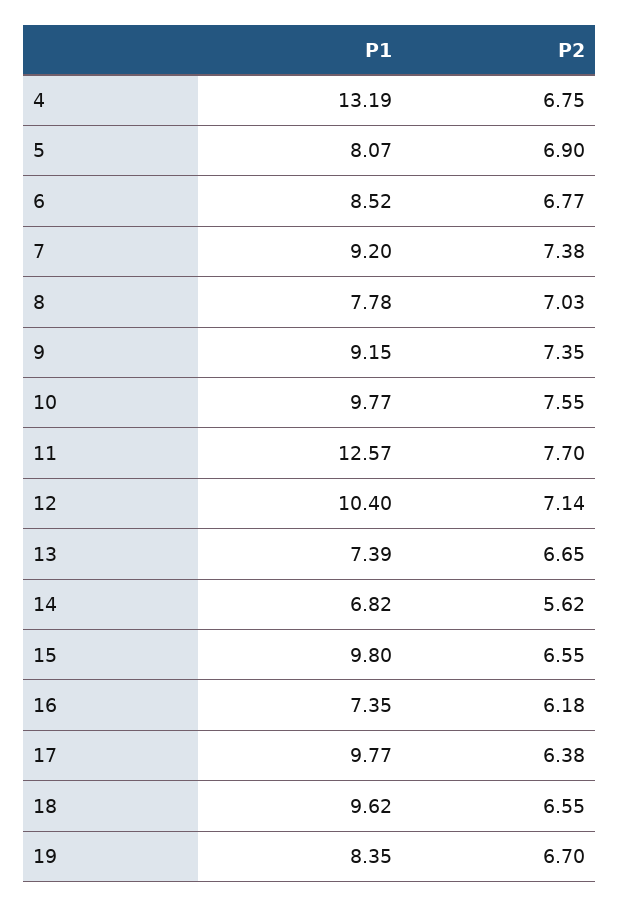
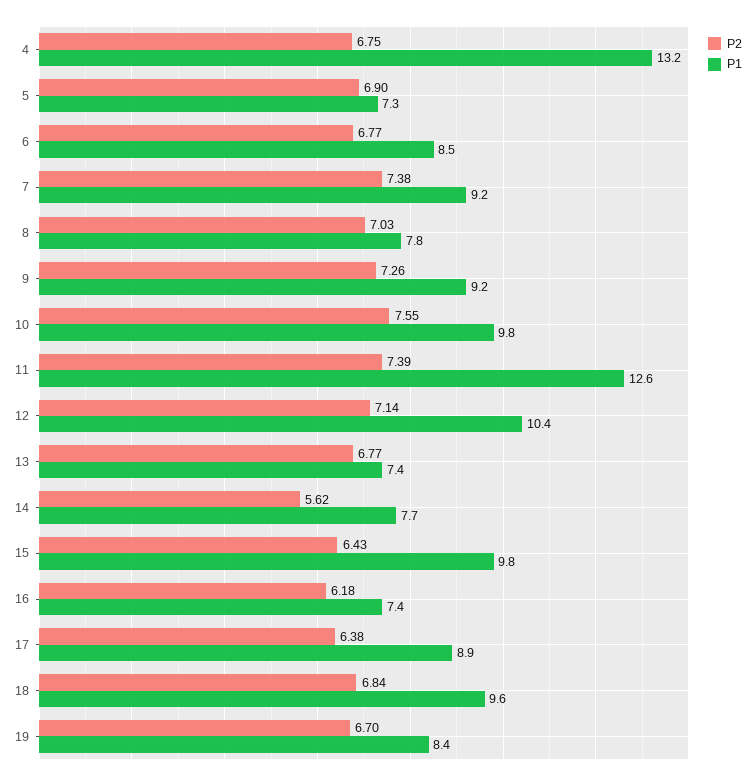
  {
    "P1": {
      "4": 13.19,
-     "5": 8.07,
+     "5": 7.3,
      "6": 8.52,
      "7": 9.2,
      "8": 7.78,
      "9": 9.15,
      "10": 9.77,
      "11": 12.57,
      "12": 10.4,
      "13": 7.39,
-     "14": 6.82,
+     "14": 7.7,
      "15": 9.8,
      "16": 7.35,
-     "17": 9.77,
+     "17": 8.9,
      "18": 9.62,
      "19": 8.35
    },
    "P2": {
      "4": 6.75,
      "5": 6.9,
      "6": 6.77,
      "7": 7.38,
      "8": 7.03,
-     "9": 7.35,
+     "9": 7.26,
      "10": 7.55,
-     "11": 7.7,
+     "11": 7.39,
      "12": 7.14,
-     "13": 6.65,
+     "13": 6.77,
      "14": 5.62,
-     "15": 6.55,
+     "15": 6.43,
      "16": 6.18,
      "17": 6.38,
-     "18": 6.55,
+     "18": 6.84,
      "19": 6.7
    }
  }

